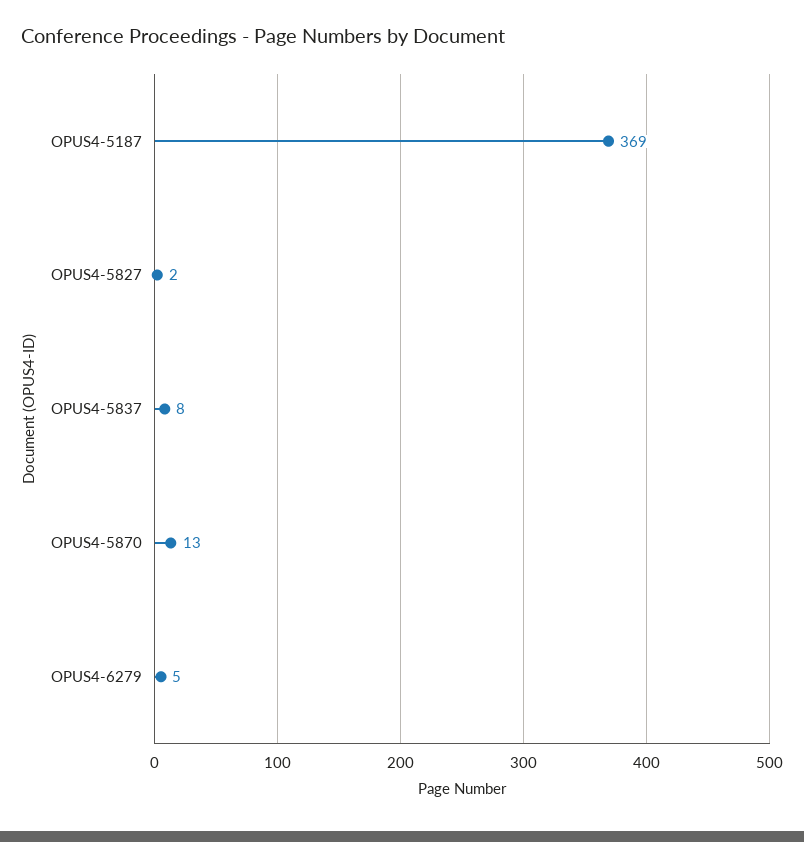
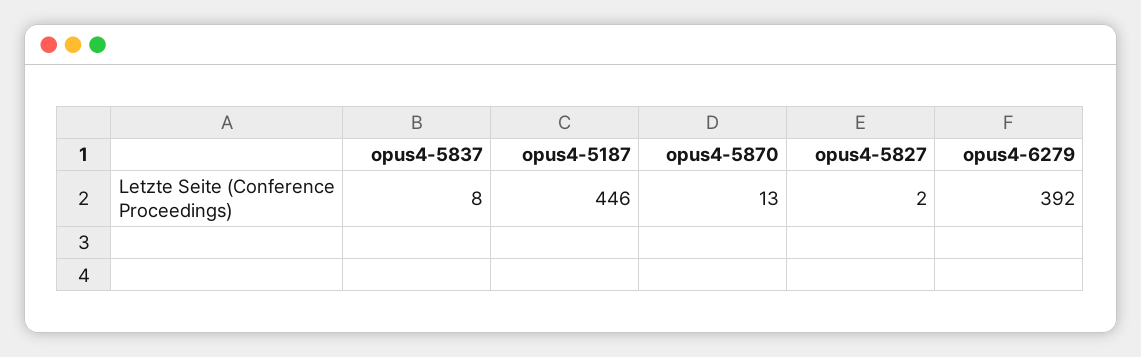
  {
-   "OPUS4-5187": 369,
+   "OPUS4-5187": 446,
    "OPUS4-5827": 2,
    "OPUS4-5837": 8,
    "OPUS4-5870": 13,
-   "OPUS4-6279": 5
+   "OPUS4-6279": 392
  }

